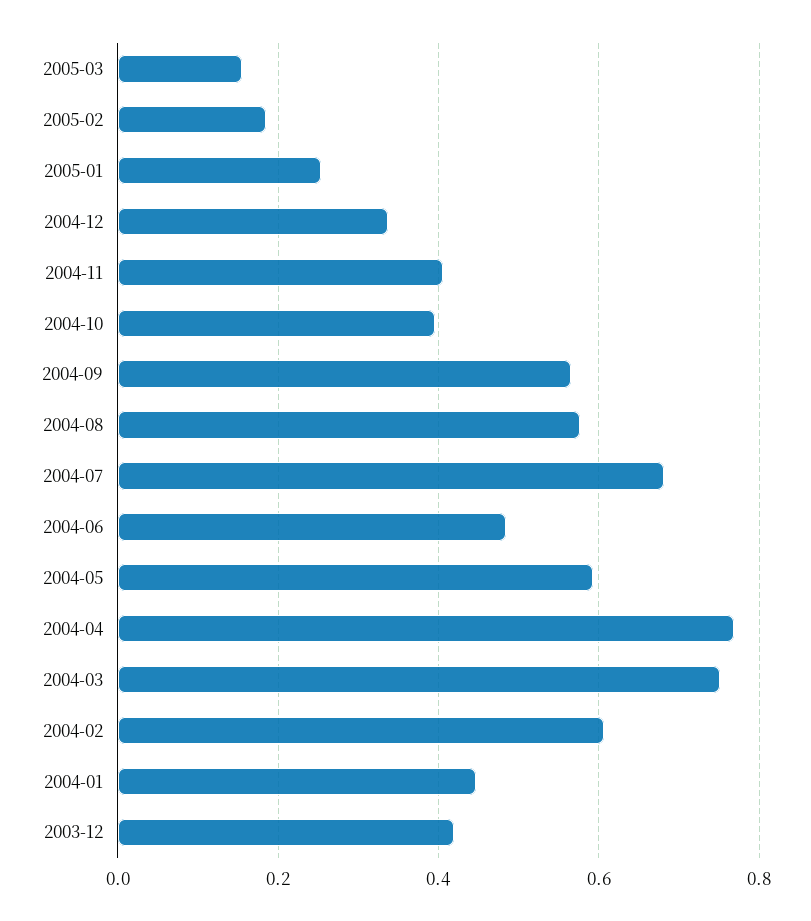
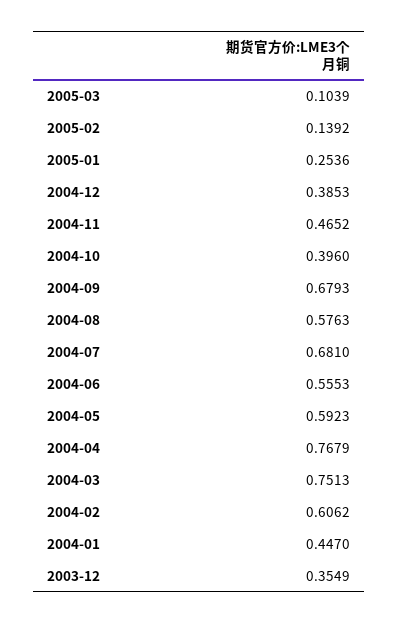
  {
-   "2005-03": 0.16,
+   "2005-03": 0.1039,
-   "2005-02": 0.18,
+   "2005-02": 0.1392,
    "2005-01": 0.2536,
-   "2004-12": 0.34,
+   "2004-12": 0.3853,
-   "2004-11": 0.4,
+   "2004-11": 0.4652,
    "2004-10": 0.396,
-   "2004-09": 0.56,
+   "2004-09": 0.6793,
    "2004-08": 0.5763,
    "2004-07": 0.681,
-   "2004-06": 0.48,
+   "2004-06": 0.5553,
    "2004-05": 0.5923,
    "2004-04": 0.7679,
    "2004-03": 0.7513,
    "2004-02": 0.6062,
    "2004-01": 0.447,
-   "2003-12": 0.42
+   "2003-12": 0.3549
  }

